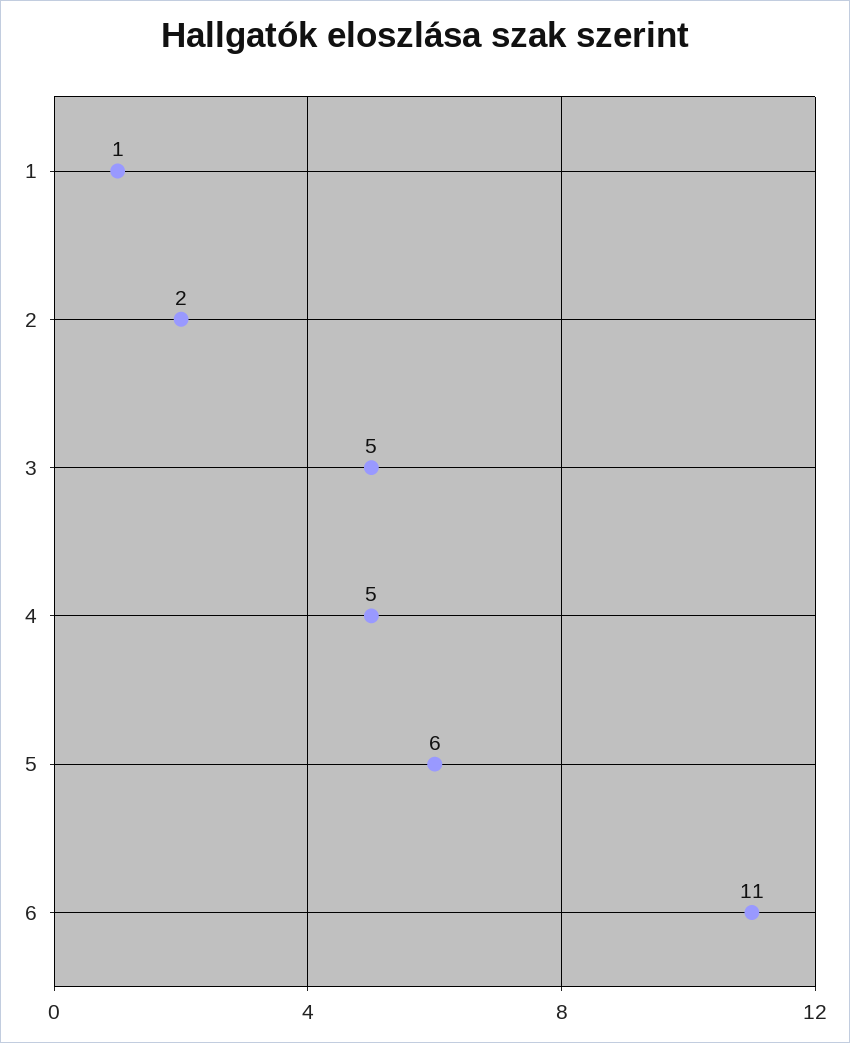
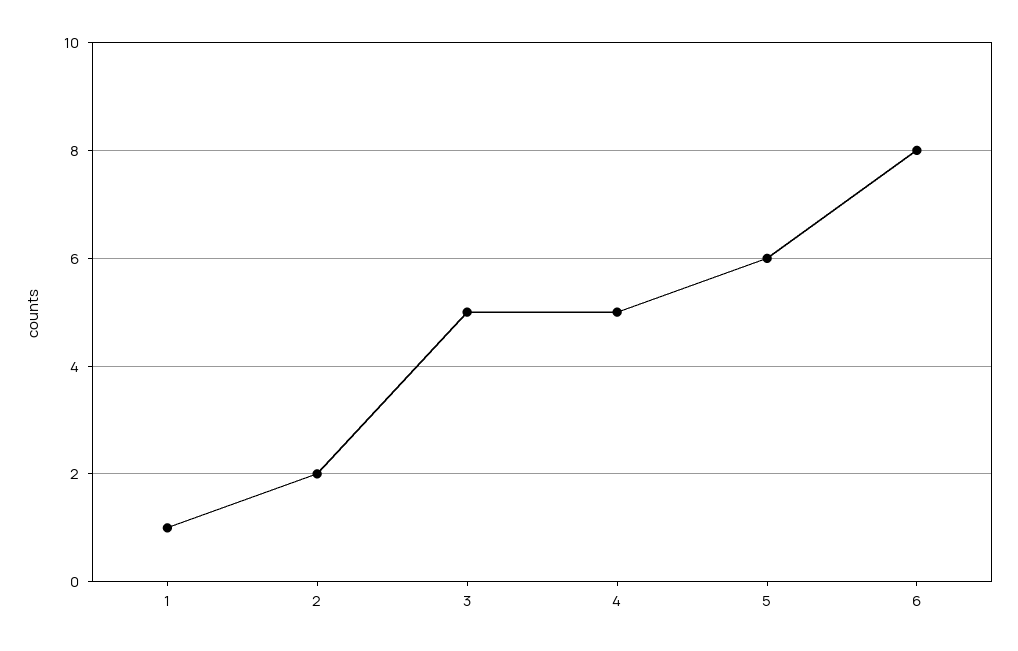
  {
    "1": 1,
    "2": 2,
    "3": 5,
    "4": 5,
    "5": 6,
-   "6": 11
+   "6": 8
  }

